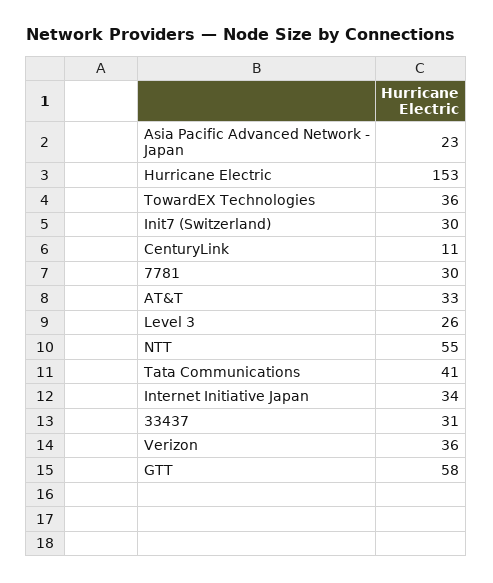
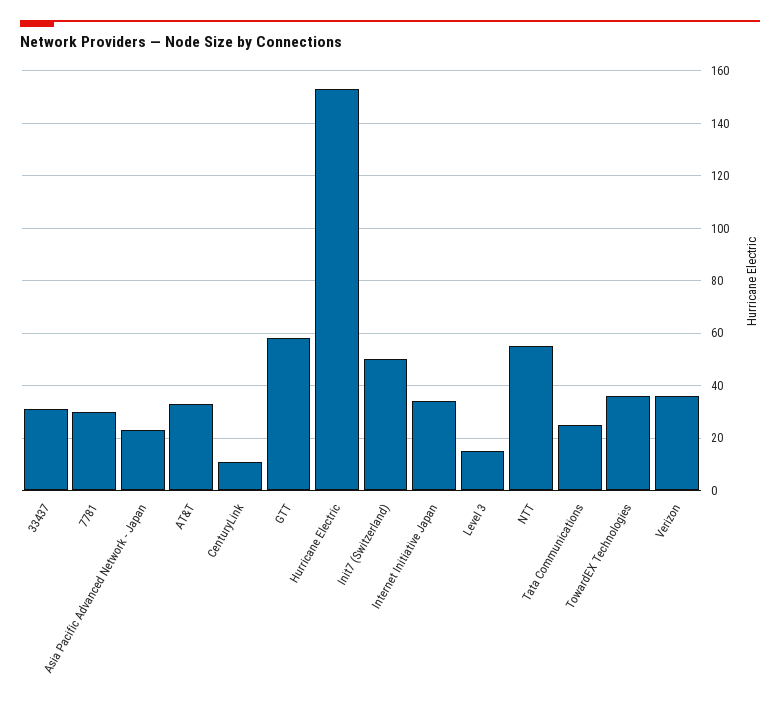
  {
    "Asia Pacific Advanced Network - Japan": 23,
    "Hurricane Electric": 153,
    "TowardEX Technologies": 36,
-   "Init7 (Switzerland)": 30,
+   "Init7 (Switzerland)": 50,
    "CenturyLink": 11,
    "7781": 30,
    "AT&T": 33,
-   "Level 3": 26,
+   "Level 3": 15,
    "NTT": 55,
-   "Tata Communications": 41,
+   "Tata Communications": 25,
    "Internet Initiative Japan": 34,
    "33437": 31,
    "Verizon": 36,
    "GTT": 58
  }

